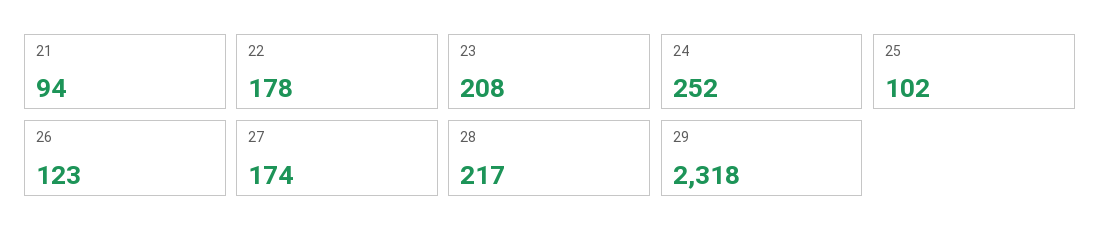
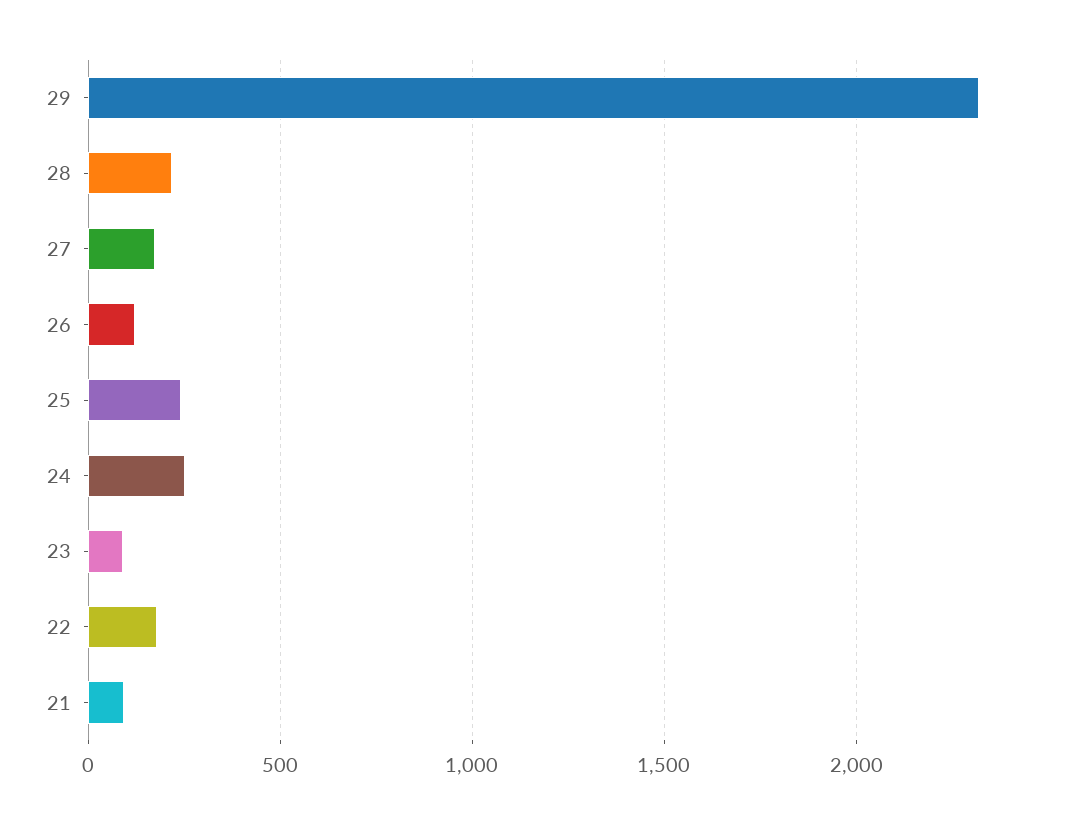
  {
    "21": 94,
    "22": 178,
-   "23": 208,
+   "23": 100,
    "24": 252,
-   "25": 102,
+   "25": 250,
    "26": 123,
    "27": 174,
    "28": 217,
    "29": 2318
  }

